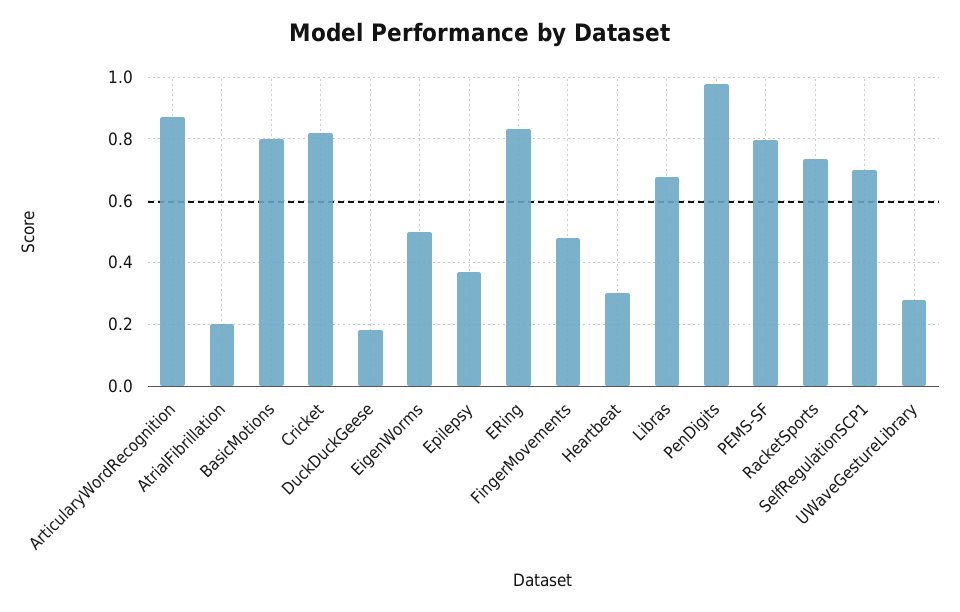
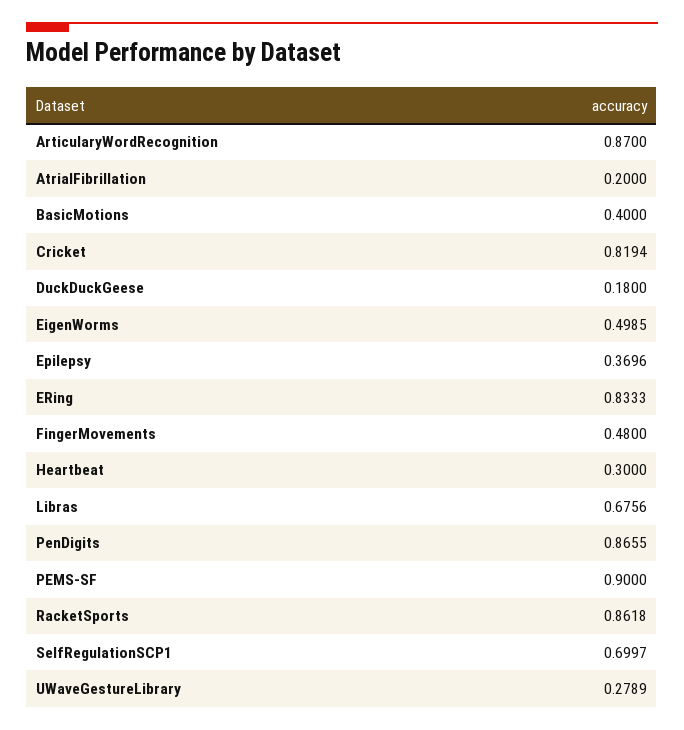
  {
    "ArticularyWordRecognition": 0.87,
    "AtrialFibrillation": 0.2,
-   "BasicMotions": 0.8,
+   "BasicMotions": 0.4,
    "Cricket": 0.8194,
    "DuckDuckGeese": 0.18,
    "EigenWorms": 0.4985,
    "Epilepsy": 0.3696,
    "ERing": 0.8333,
    "FingerMovements": 0.48,
    "Heartbeat": 0.3,
    "Libras": 0.6756,
-   "PenDigits": 0.98,
+   "PenDigits": 0.8655,
-   "PEMS-SF": 0.8,
+   "PEMS-SF": 0.9,
-   "RacketSports": 0.74,
+   "RacketSports": 0.8618,
    "SelfRegulationSCP1": 0.6997,
    "UWaveGestureLibrary": 0.2789
  }

